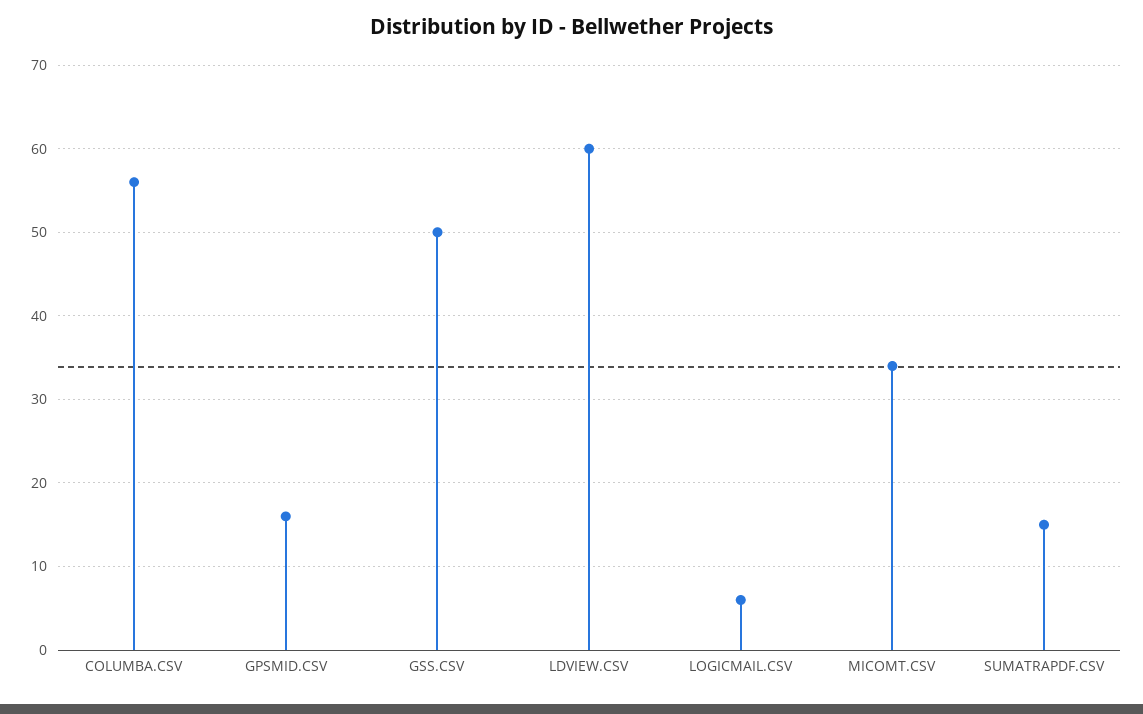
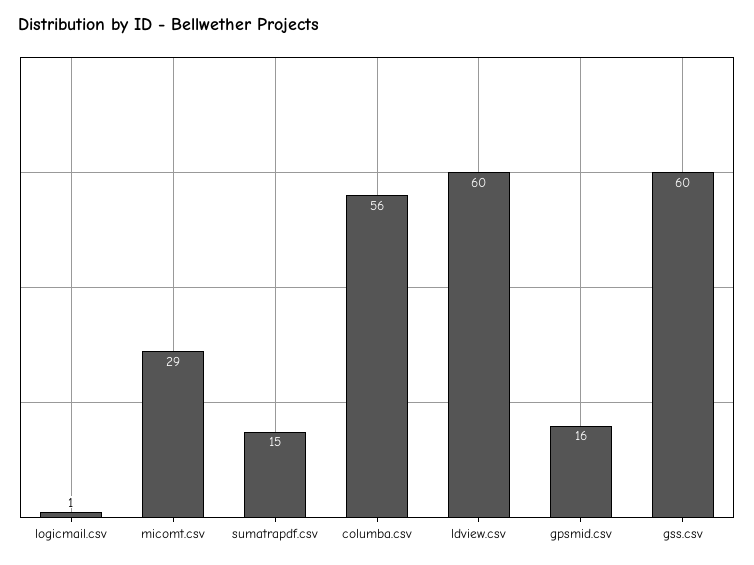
  {
    "COLUMBA.CSV": 56,
    "GPSMID.CSV": 16,
-   "GSS.CSV": 50,
+   "GSS.CSV": 60,
    "LDVIEW.CSV": 60,
-   "LOGICMAIL.CSV": 6,
+   "LOGICMAIL.CSV": 1,
-   "MICOMT.CSV": 34,
+   "MICOMT.CSV": 29,
    "SUMATRAPDF.CSV": 15
  }

